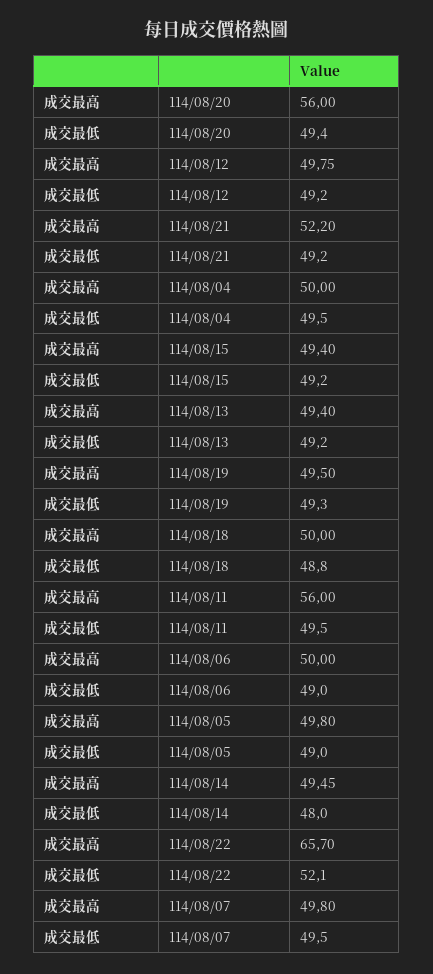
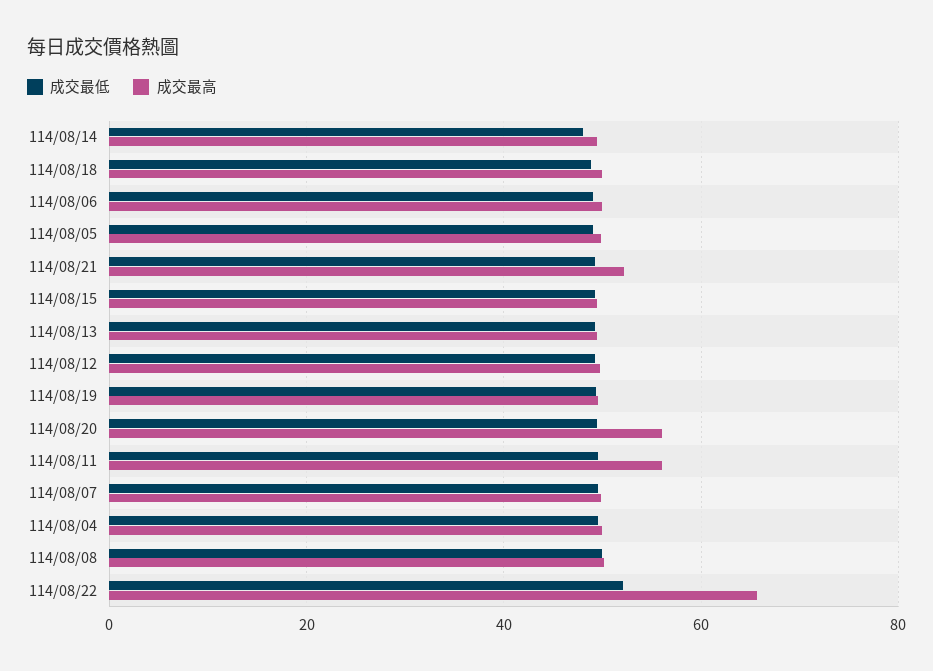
  {
    "成交最高": {
      "114/08/20": 56,
      "114/08/12": 49.75,
      "114/08/21": 52.2,
      "114/08/04": 50,
      "114/08/15": 49.4,
      "114/08/13": 49.4,
      "114/08/19": 49.5,
      "114/08/18": 50,
      "114/08/11": 56,
      "114/08/06": 50,
      "114/08/05": 49.8,
      "114/08/14": 49.45,
      "114/08/22": 65.7,
-     "114/08/07": 49.8
+     "114/08/07": 49.8,
+     "114/08/08": 50
    },
    "成交最低": {
      "114/08/20": 49.4,
      "114/08/12": 49.2,
      "114/08/21": 49.2,
      "114/08/04": 49.5,
      "114/08/15": 49.2,
      "114/08/13": 49.2,
      "114/08/19": 49.3,
      "114/08/18": 48.8,
      "114/08/11": 49.5,
      "114/08/06": 49,
      "114/08/05": 49,
      "114/08/14": 48,
      "114/08/22": 52.1,
-     "114/08/07": 49.5
+     "114/08/07": 49.5,
+     "114/08/08": 50
    }
  }

